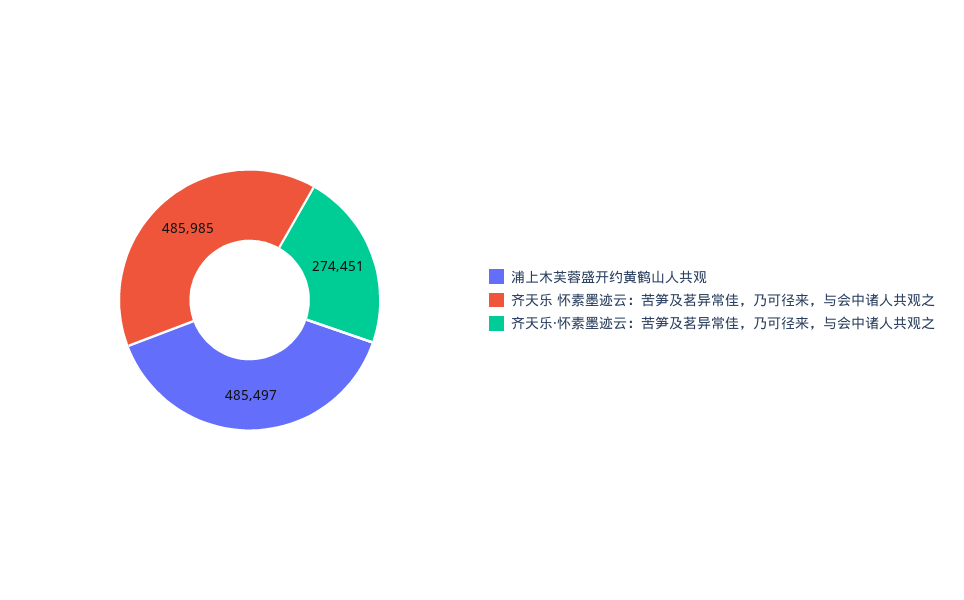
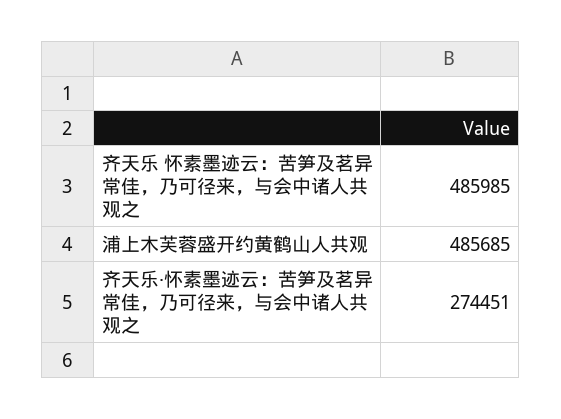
  {
-   "浦上木芙蓉盛开约黄鹤山人共观": 485497,
+   "浦上木芙蓉盛开约黄鹤山人共观": 485685,
    "齐天乐 怀素墨迹云：苦笋及茗异常佳，乃可径来，与会中诸人共观之": 485985,
    "齐天乐·怀素墨迹云：苦笋及茗异常佳，乃可径来，与会中诸人共观之": 274451
  }

